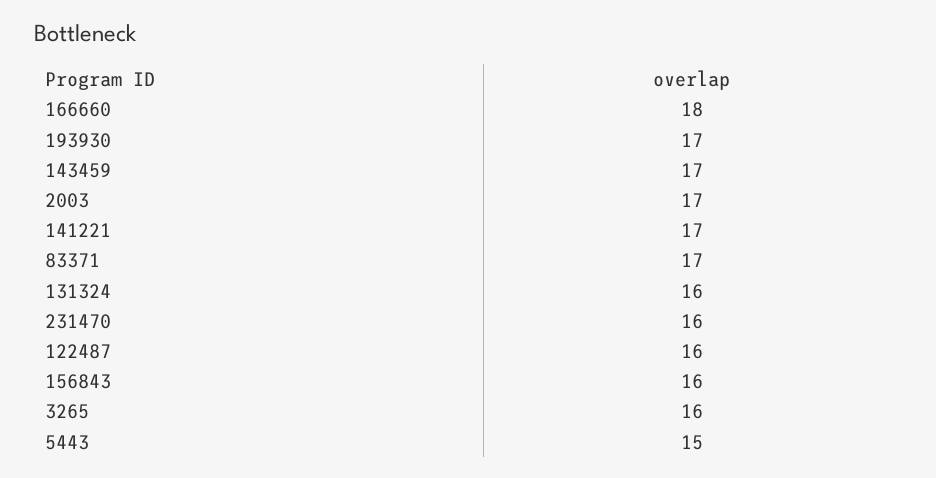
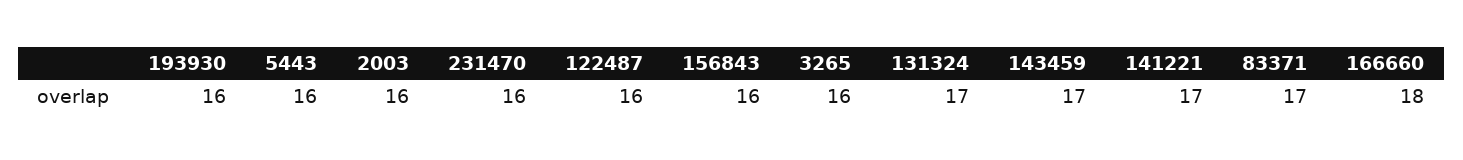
  {
    "166660": 18,
-   "193930": 17,
+   "193930": 16,
    "143459": 17,
-   "2003": 17,
+   "2003": 16,
    "141221": 17,
    "83371": 17,
-   "131324": 16,
+   "131324": 17,
    "231470": 16,
    "122487": 16,
    "156843": 16,
    "3265": 16,
-   "5443": 15
+   "5443": 16
  }

